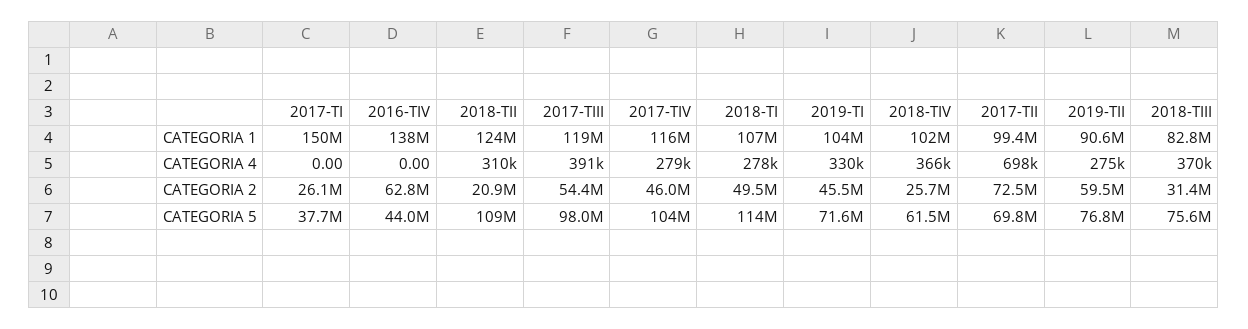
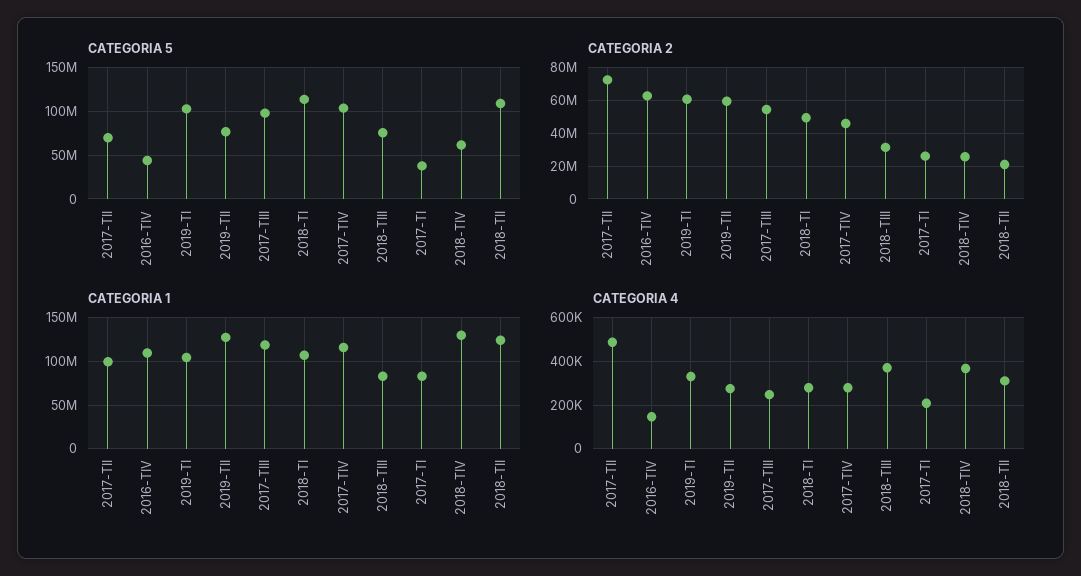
  {
    "CATEGORIA 1": {
-     "2017-TI": 150000000,
+     "2017-TI": 80000000,
-     "2016-TIV": 138000000,
+     "2016-TIV": 110000000,
      "2018-TII": 124000000,
      "2017-TIII": 119000000,
      "2017-TIV": 116000000,
      "2018-TI": 107000000,
      "2019-TI": 104000000,
-     "2018-TIV": 102000000,
+     "2018-TIV": 130000000,
      "2017-TII": 99400000,
-     "2019-TII": 90600000,
+     "2019-TII": 130000000,
      "2018-TIII": 82800000
    },
    "CATEGORIA 4": {
-     "2017-TI": 0,
+     "2017-TI": 200000,
-     "2016-TIV": 0,
+     "2016-TIV": 150000,
      "2018-TII": 310000,
-     "2017-TIII": 391000,
+     "2017-TIII": 250000,
      "2017-TIV": 279000,
      "2018-TI": 278000,
      "2019-TI": 330000,
      "2018-TIV": 366000,
-     "2017-TII": 698000,
+     "2017-TII": 500000,
      "2019-TII": 275000,
      "2018-TIII": 370000
    },
    "CATEGORIA 2": {
      "2017-TI": 26100000,
      "2016-TIV": 62800000,
      "2018-TII": 20900000,
      "2017-TIII": 54400000,
      "2017-TIV": 46000000,
      "2018-TI": 49500000,
-     "2019-TI": 45500000,
+     "2019-TI": 60000000,
      "2018-TIV": 25700000,
      "2017-TII": 72500000,
      "2019-TII": 59500000,
      "2018-TIII": 31400000
    },
    "CATEGORIA 5": {
      "2017-TI": 37700000,
      "2016-TIV": 44000000,
      "2018-TII": 109000000,
      "2017-TIII": 98000000,
      "2017-TIV": 104000000,
      "2018-TI": 114000000,
-     "2019-TI": 71600000,
+     "2019-TI": 100000000,
      "2018-TIV": 61500000,
      "2017-TII": 69800000,
      "2019-TII": 76800000,
      "2018-TIII": 75600000
    }
  }

